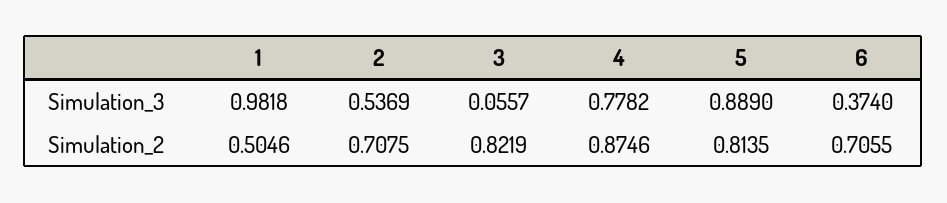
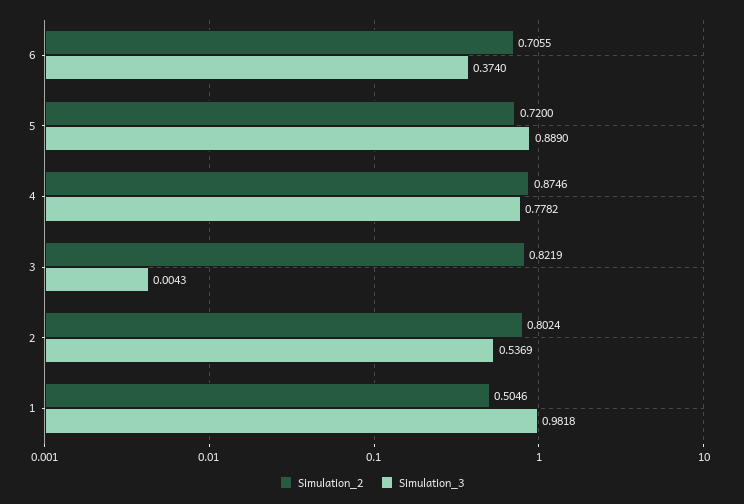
  {
    "Simulation_3": {
      "1": 0.9818,
      "2": 0.5369,
-     "3": 0.0557,
+     "3": 0.0043,
      "4": 0.7782,
      "5": 0.889,
      "6": 0.374
    },
    "Simulation_2": {
      "1": 0.5046,
-     "2": 0.7075,
+     "2": 0.8024,
      "3": 0.8219,
      "4": 0.8746,
-     "5": 0.8135,
+     "5": 0.72,
      "6": 0.7055
    }
  }

